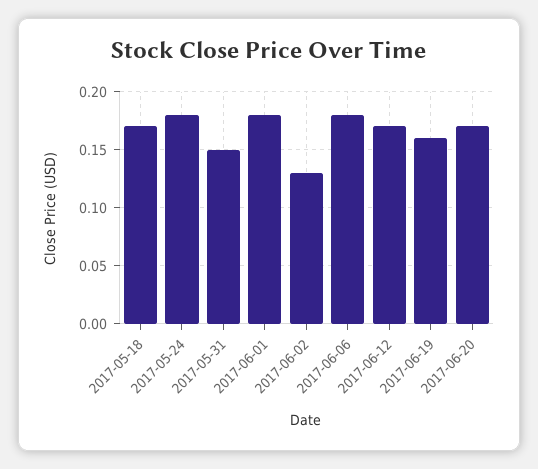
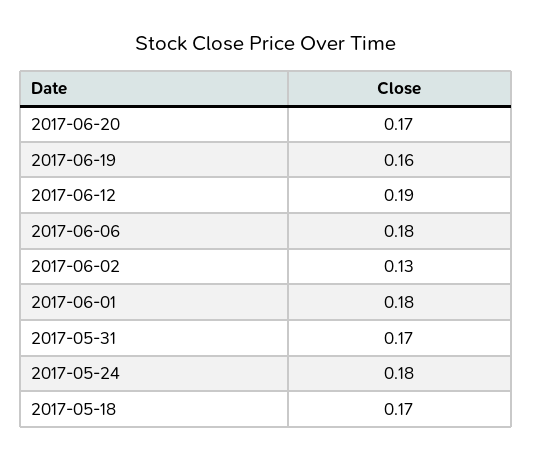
  {
    "2017-05-18": 0.17,
    "2017-05-24": 0.18,
-   "2017-05-31": 0.15,
+   "2017-05-31": 0.17,
    "2017-06-01": 0.18,
    "2017-06-02": 0.13,
    "2017-06-06": 0.18,
-   "2017-06-12": 0.17,
+   "2017-06-12": 0.19,
    "2017-06-19": 0.16,
    "2017-06-20": 0.17
  }

